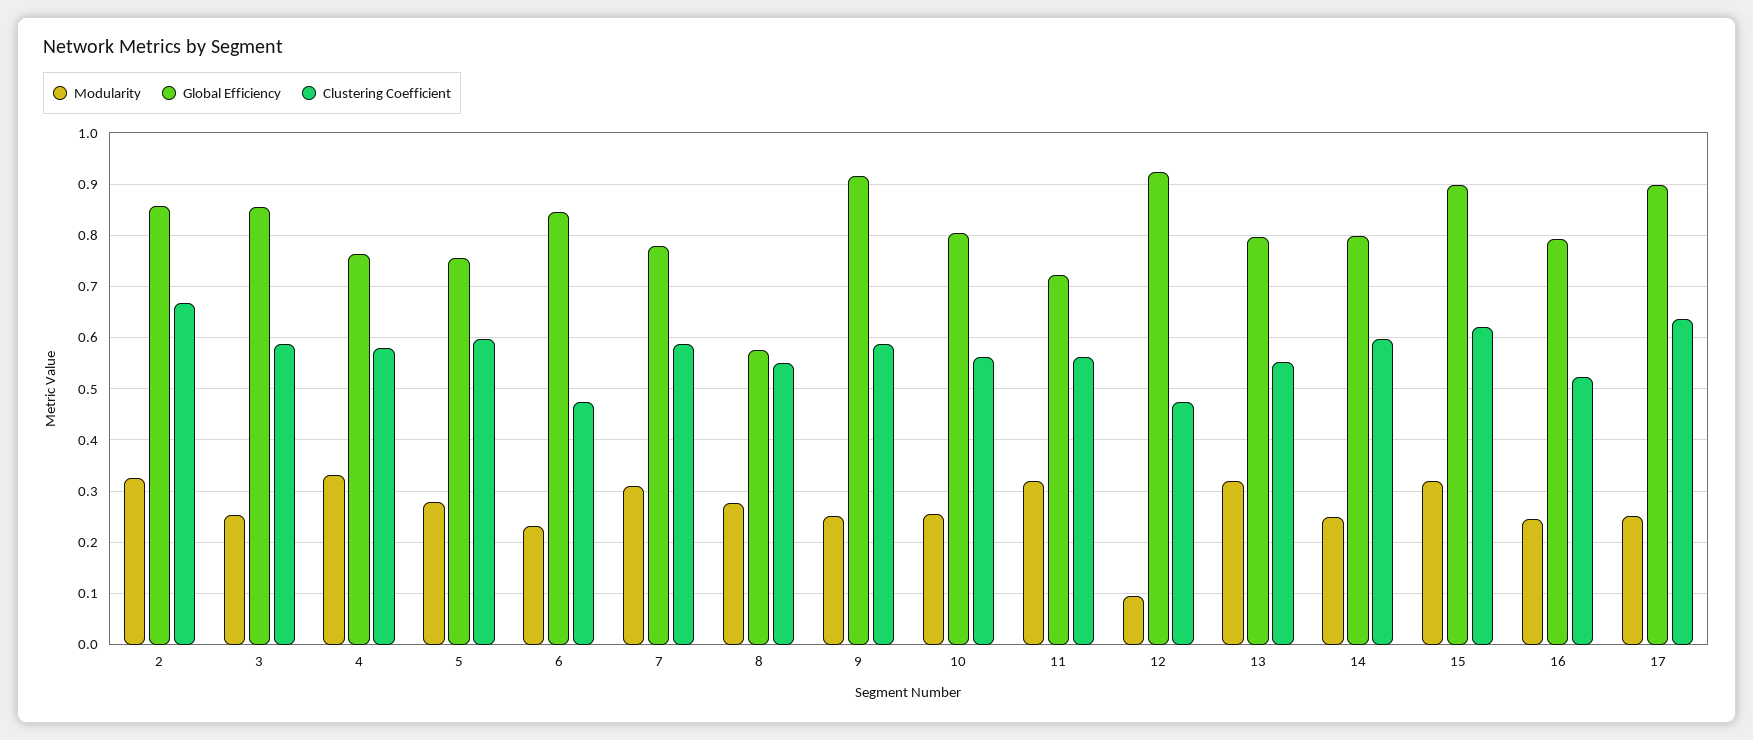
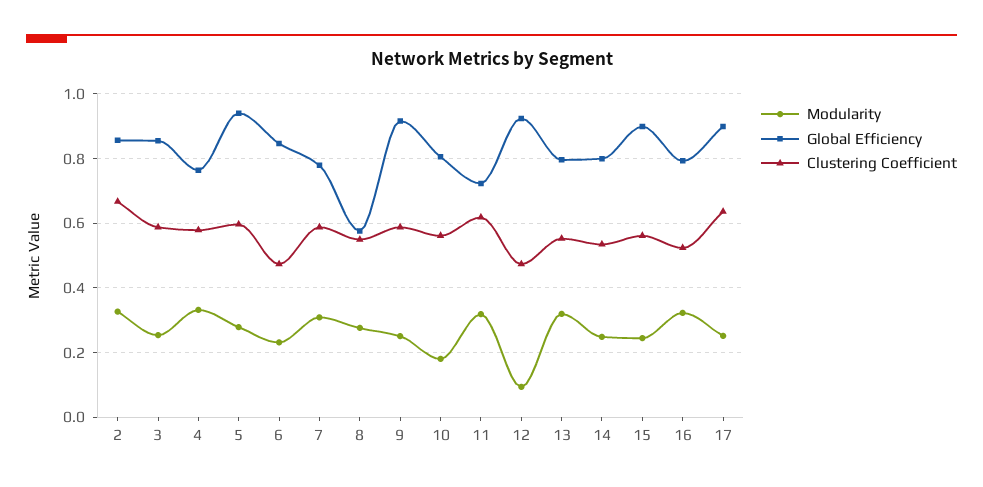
  {
    "Modularity": {
      "2": 0.32,
      "3": 0.26,
      "4": 0.34,
      "5": 0.28,
      "6": 0.24,
      "7": 0.3,
      "8": 0.28,
      "9": 0.26,
-     "10": 0.26,
+     "10": 0.18,
      "11": 0.32,
      "12": 0.1,
      "13": 0.32,
      "14": 0.24,
-     "15": 0.32,
+     "15": 0.24,
-     "16": 0.24,
+     "16": 0.32,
      "17": 0.26
    },
    "Global Efficiency": {
      "2": 0.86,
      "3": 0.86,
      "4": 0.76,
-     "5": 0.76,
+     "5": 0.94,
      "6": 0.84,
      "7": 0.78,
      "8": 0.58,
      "9": 0.92,
      "10": 0.8,
      "11": 0.72,
      "12": 0.92,
      "13": 0.8,
      "14": 0.8,
      "15": 0.9,
      "16": 0.8,
      "17": 0.9
    },
    "Clustering Coefficient": {
      "2": 0.66,
      "3": 0.58,
      "4": 0.58,
      "5": 0.6,
      "6": 0.48,
      "7": 0.58,
      "8": 0.54,
      "9": 0.58,
      "10": 0.56,
-     "11": 0.56,
+     "11": 0.62,
      "12": 0.48,
      "13": 0.56,
-     "14": 0.6,
+     "14": 0.54,
-     "15": 0.62,
+     "15": 0.56,
      "16": 0.52,
      "17": 0.64
    }
  }

